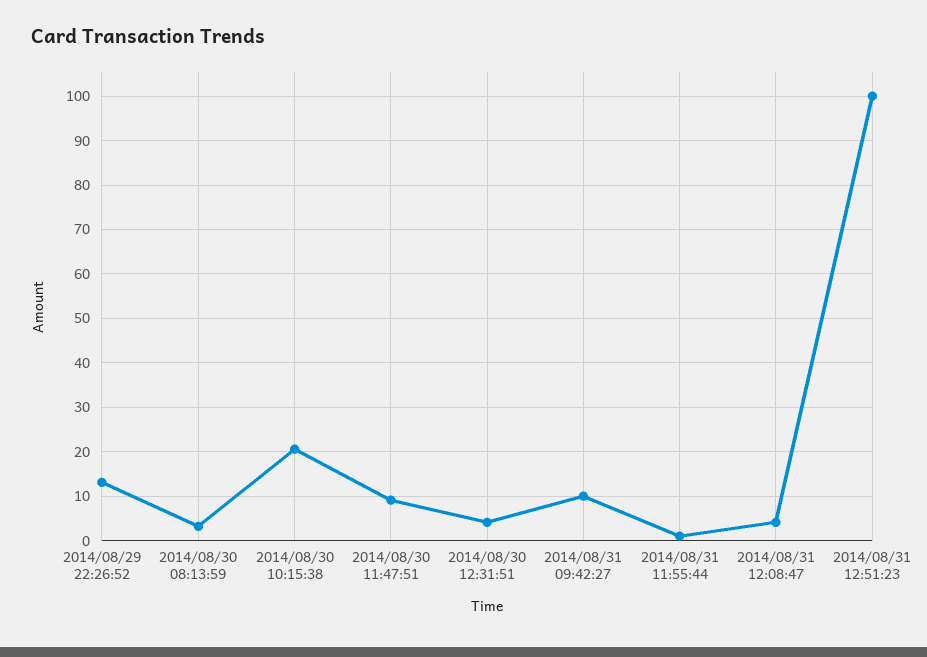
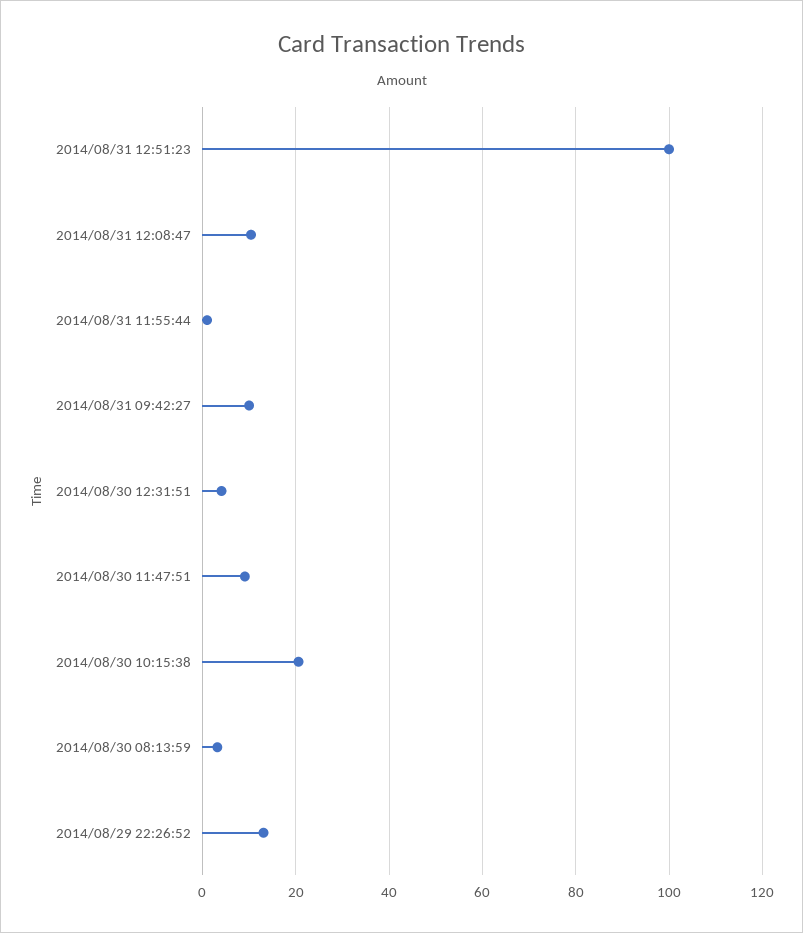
  {
    "2014/08/29 22:26:52": 14,
    "2014/08/30 08:13:59": 4,
    "2014/08/30 10:15:38": 20,
    "2014/08/30 11:47:51": 10,
    "2014/08/30 12:31:51": 4,
    "2014/08/31 09:42:27": 10,
    "2014/08/31 11:55:44": 2,
-   "2014/08/31 12:08:47": 4,
+   "2014/08/31 12:08:47": 10,
    "2014/08/31 12:51:23": 100
  }

